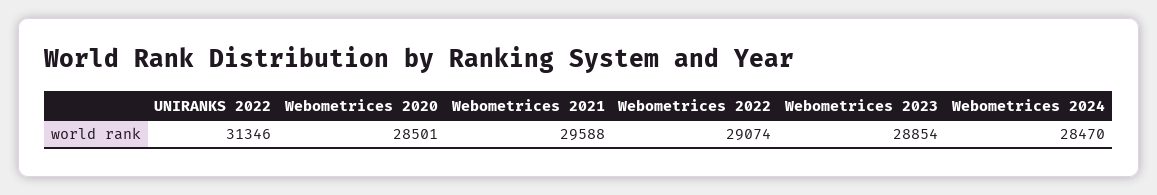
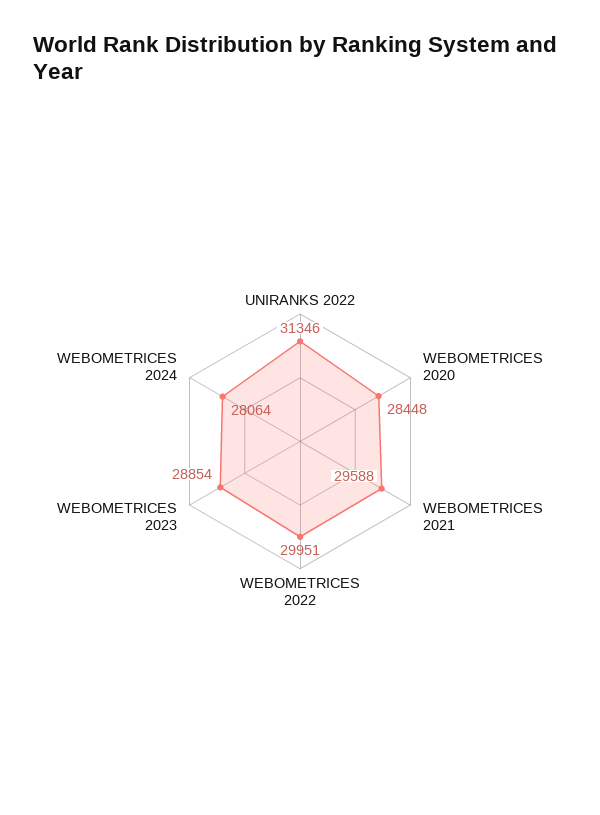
  {
    "UNIRANKS 2022": 31346,
-   "Webometrices 2020": 28501,
+   "Webometrices 2020": 28448,
    "Webometrices 2021": 29588,
-   "Webometrices 2022": 29074,
+   "Webometrices 2022": 29951,
    "Webometrices 2023": 28854,
-   "Webometrices 2024": 28470
+   "Webometrices 2024": 28064
  }

